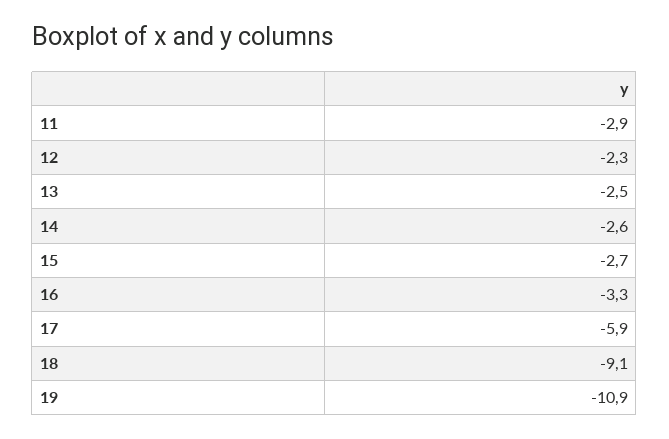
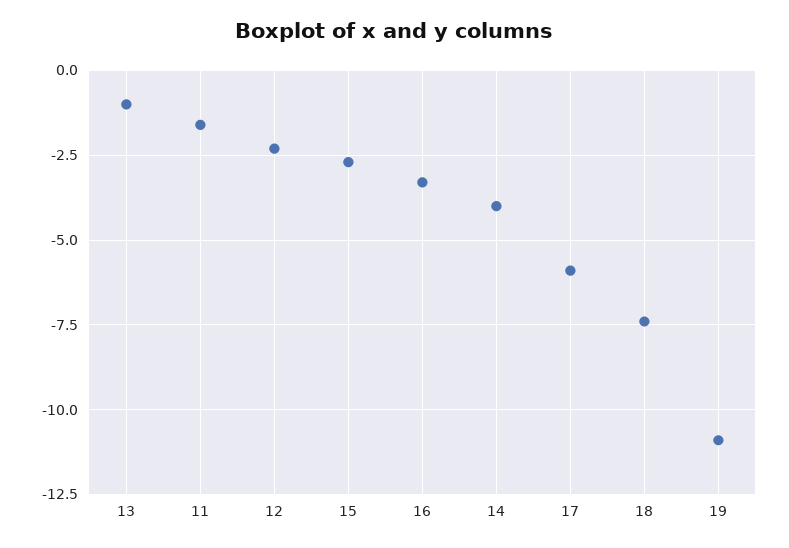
  {
-   "11": -2.9,
+   "11": -1.5,
    "12": -2.3,
-   "13": -2.5,
+   "13": -1,
-   "14": -2.6,
+   "14": -4,
    "15": -2.7,
    "16": -3.3,
    "17": -5.9,
-   "18": -9.1,
+   "18": -7.5,
    "19": -10.9
  }

